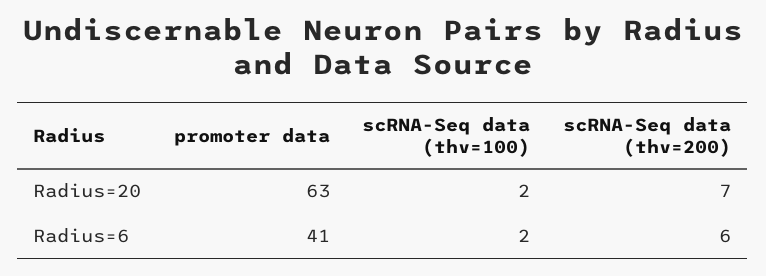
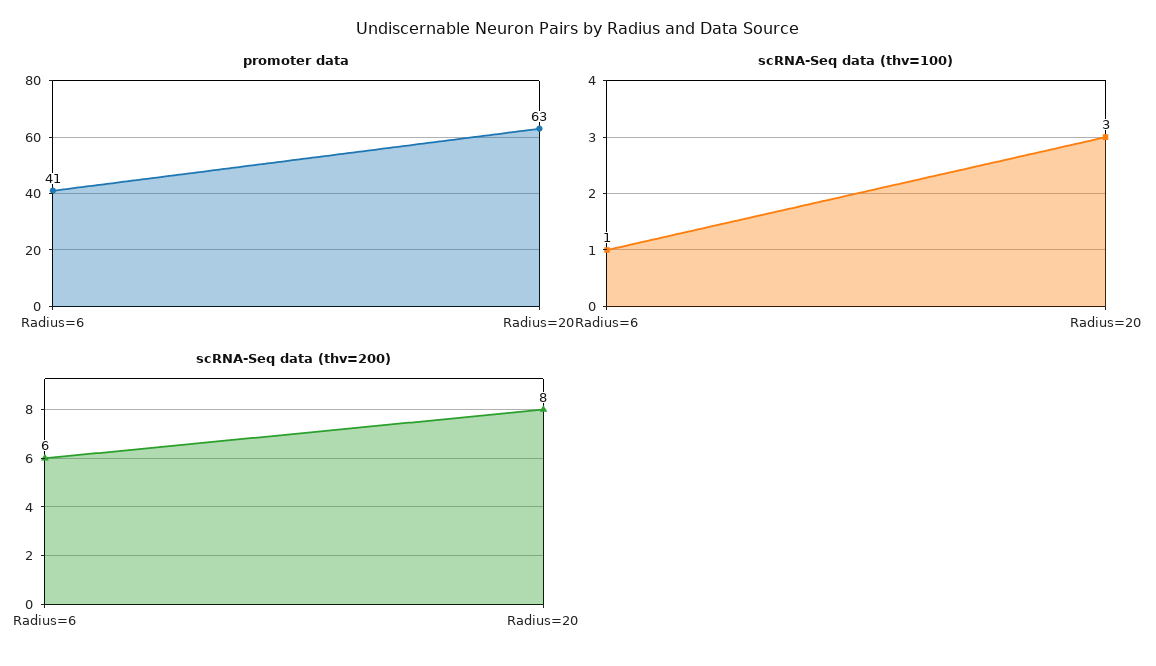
  {
    "promoter data": {
      "Radius=20": 63,
      "Radius=6": 41
    },
    "scRNA-Seq data (thv=100)": {
-     "Radius=20": 2,
+     "Radius=20": 3,
-     "Radius=6": 2
+     "Radius=6": 1
    },
    "scRNA-Seq data (thv=200)": {
-     "Radius=20": 7,
+     "Radius=20": 8,
      "Radius=6": 6
    }
  }

